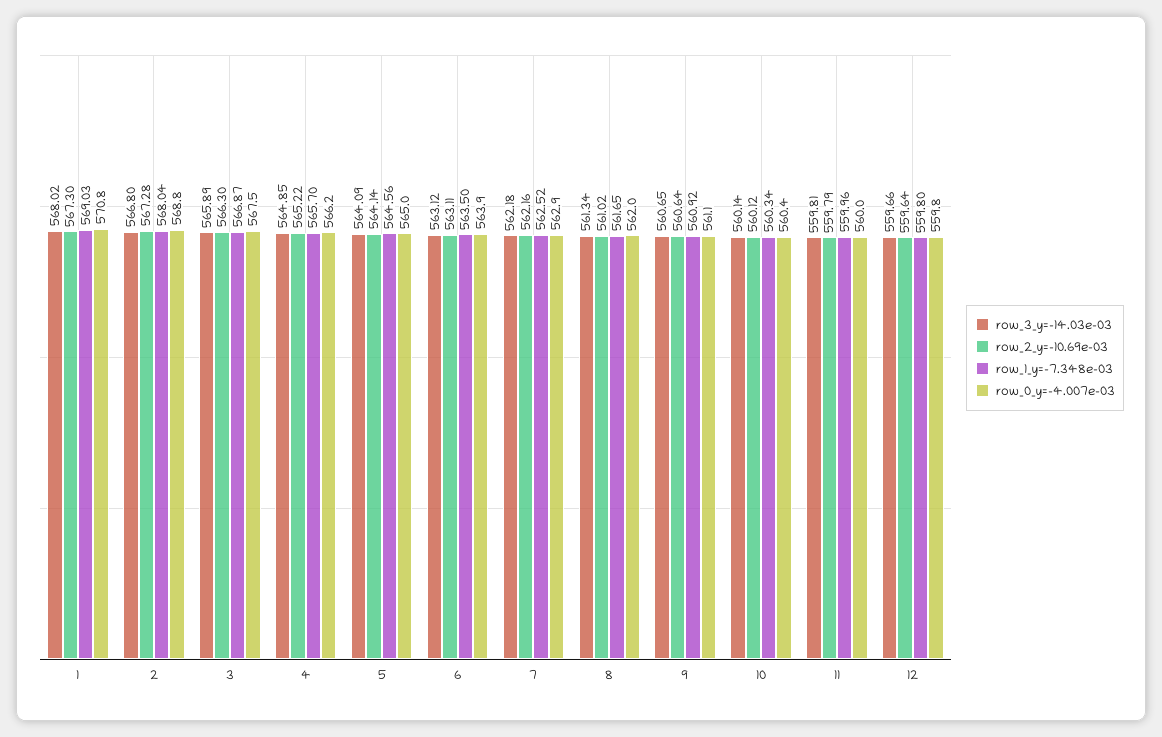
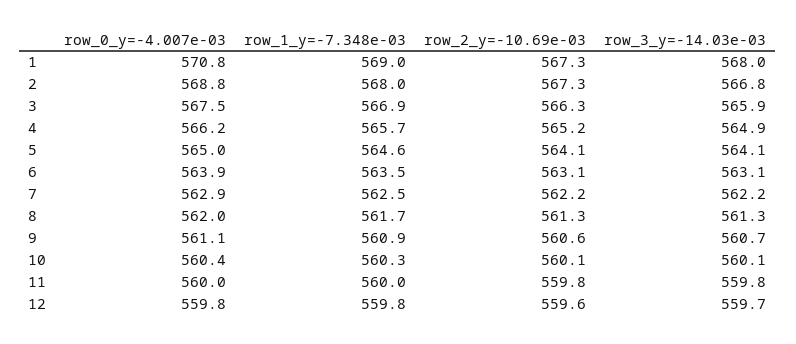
  {
    "row_3_y=-14.03e-03": {
      "1": 568.02,
      "2": 566.8,
      "3": 565.89,
      "4": 564.85,
      "5": 564.09,
      "6": 563.12,
      "7": 562.18,
      "8": 561.34,
      "9": 560.65,
      "10": 560.14,
      "11": 559.81,
      "12": 559.66
    },
    "row_2_y=-10.69e-03": {
      "1": 567.3,
      "2": 567.28,
      "3": 566.3,
      "4": 565.22,
      "5": 564.14,
      "6": 563.11,
      "7": 562.16,
-     "8": 561.02,
+     "8": 561.3,
      "9": 560.64,
      "10": 560.12,
      "11": 559.79,
      "12": 559.64
    },
    "row_1_y=-7.348e-03": {
      "1": 569.03,
      "2": 568.04,
      "3": 566.87,
      "4": 565.7,
      "5": 564.56,
      "6": 563.5,
      "7": 562.52,
      "8": 561.65,
      "9": 560.92,
      "10": 560.34,
      "11": 559.96,
      "12": 559.8
    },
    "row_0_y=-4.007e-03": {
      "1": 570.8,
      "2": 568.8,
      "3": 567.5,
      "4": 566.2,
      "5": 565,
      "6": 563.9,
      "7": 562.9,
      "8": 562,
      "9": 561.1,
      "10": 560.4,
      "11": 560,
      "12": 559.8
    }
  }

